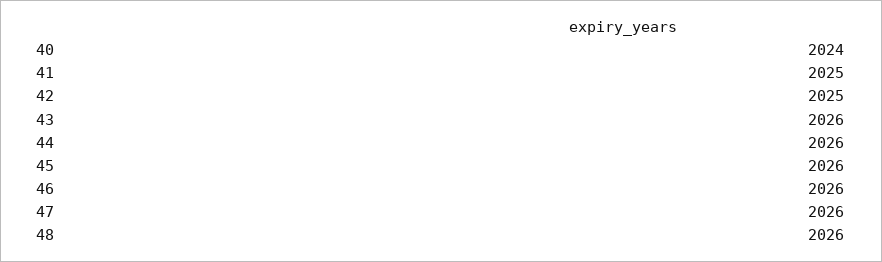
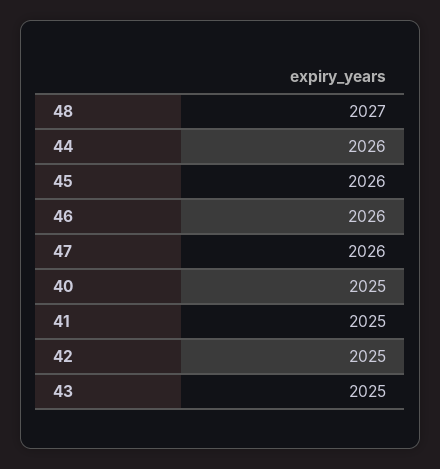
  {
-   "40": 2024,
+   "40": 2025,
    "41": 2025,
    "42": 2025,
-   "43": 2026,
+   "43": 2025,
    "44": 2026,
    "45": 2026,
    "46": 2026,
    "47": 2026,
-   "48": 2026
+   "48": 2027
  }

